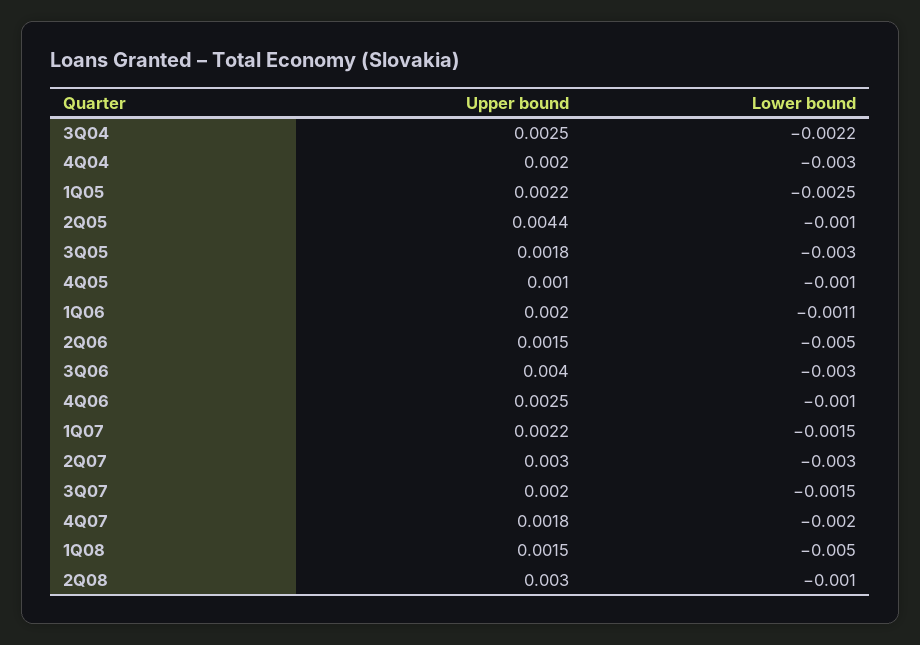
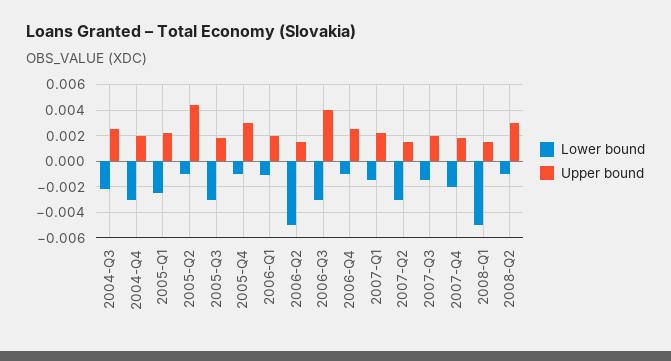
  {
    "Upper bound": {
      "3Q04": 0.0025,
      "4Q04": 0.002,
      "1Q05": 0.0022,
      "2Q05": 0.0044,
      "3Q05": 0.0018,
-     "4Q05": 0.001,
+     "4Q05": 0.003,
      "1Q06": 0.002,
      "2Q06": 0.0015,
      "3Q06": 0.004,
      "4Q06": 0.0025,
      "1Q07": 0.0022,
-     "2Q07": 0.003,
+     "2Q07": 0.0015,
      "3Q07": 0.002,
      "4Q07": 0.0018,
      "1Q08": 0.0015,
      "2Q08": 0.003
    },
    "Lower bound": {
      "3Q04": -0.0022,
      "4Q04": -0.003,
      "1Q05": -0.0025,
      "2Q05": -0.001,
      "3Q05": -0.003,
      "4Q05": -0.001,
      "1Q06": -0.0011,
      "2Q06": -0.005,
      "3Q06": -0.003,
      "4Q06": -0.001,
      "1Q07": -0.0015,
      "2Q07": -0.003,
      "3Q07": -0.0015,
      "4Q07": -0.002,
      "1Q08": -0.005,
      "2Q08": -0.001
    }
  }

